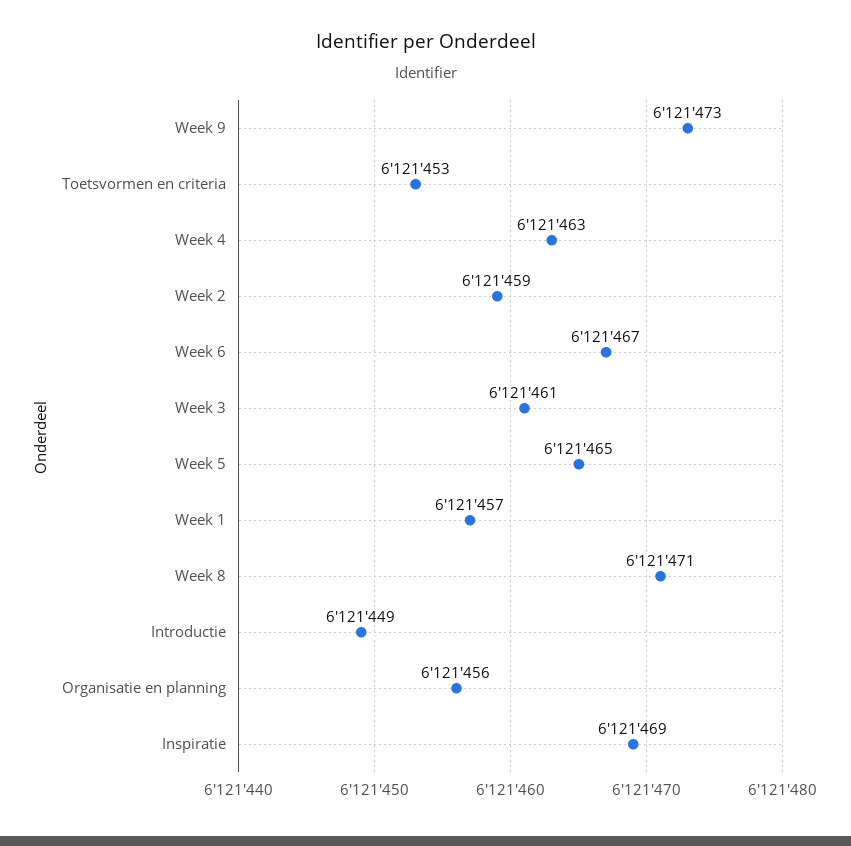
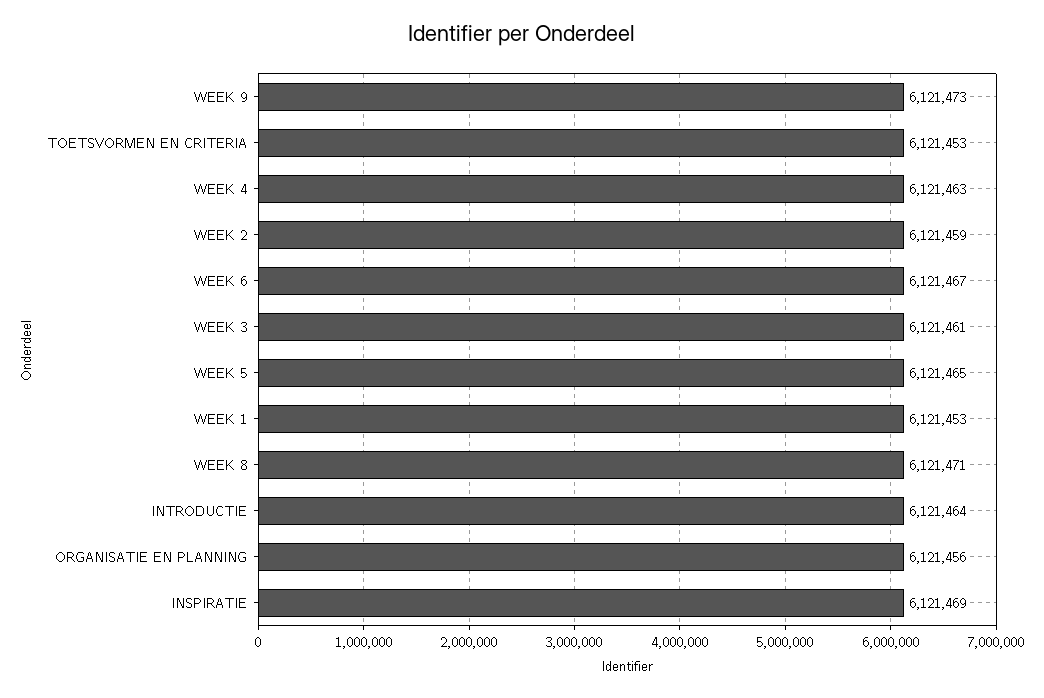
  {
    "Week 9": 6121473,
    "Toetsvormen en criteria": 6121453,
    "Week 4": 6121463,
    "Week 2": 6121459,
    "Week 6": 6121467,
    "Week 3": 6121461,
    "Week 5": 6121465,
-   "Week 1": 6121457,
+   "Week 1": 6121453,
    "Week 8": 6121471,
-   "Introductie": 6121449,
+   "Introductie": 6121464,
    "Organisatie en planning": 6121456,
    "Inspiratie": 6121469
  }

